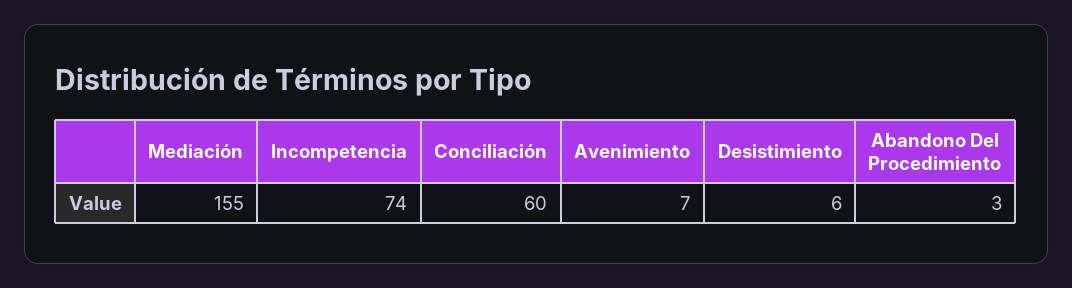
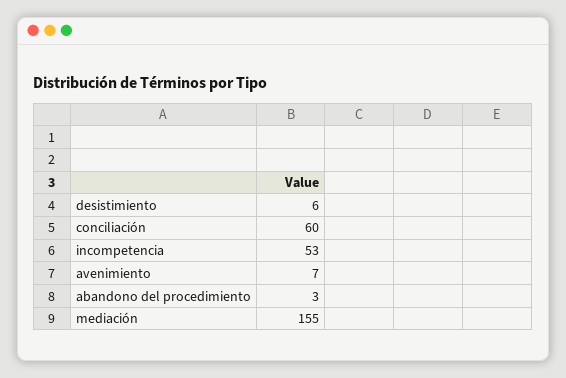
  {
    "Mediación": 155,
-   "Incompetencia": 74,
+   "Incompetencia": 53,
    "Conciliación": 60,
    "Avenimiento": 7,
    "Desistimiento": 6,
    "Abandono Del Procedimiento": 3
  }

